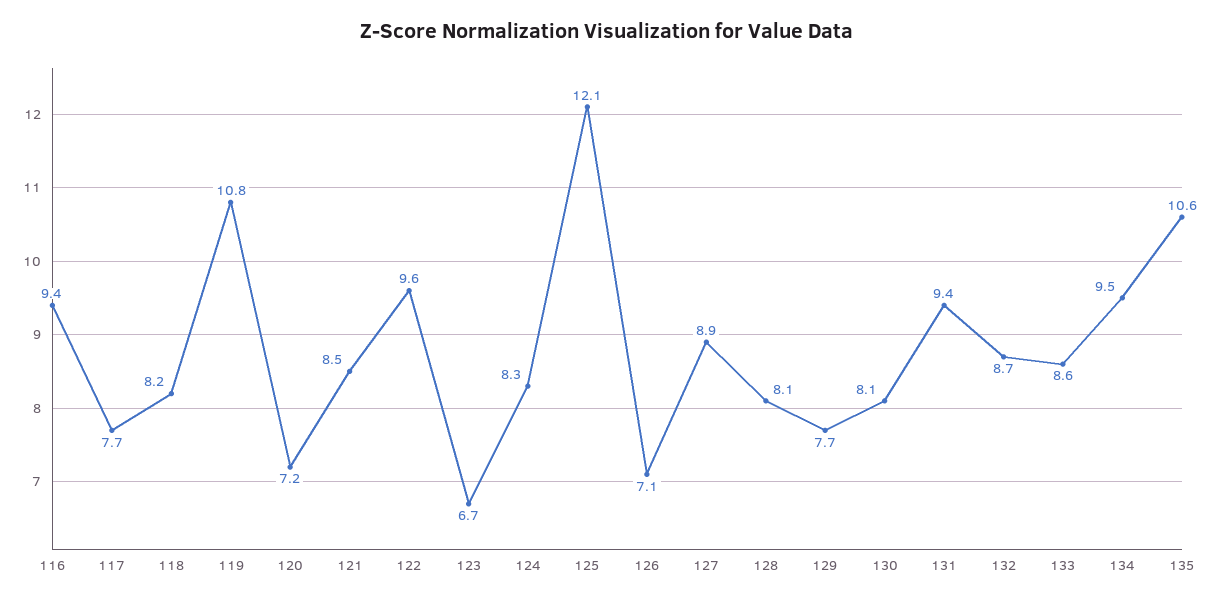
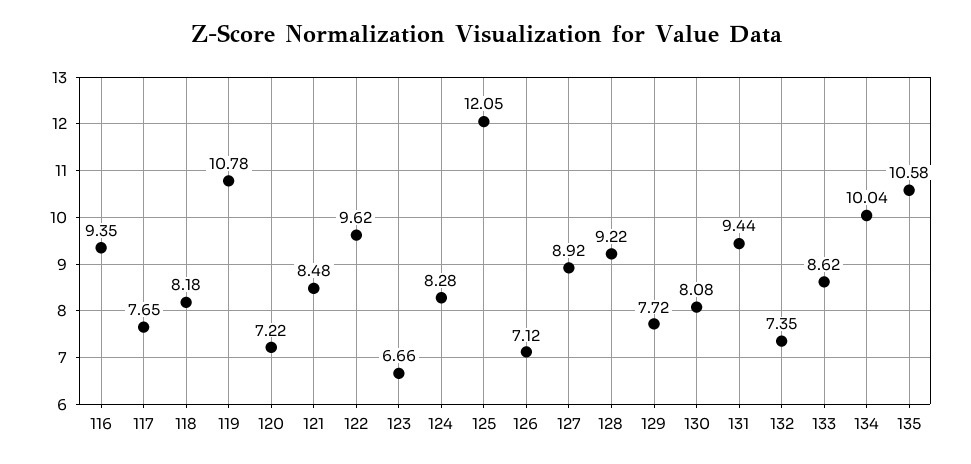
  {
    "116": 9.35,
    "117": 7.65,
    "118": 8.18,
    "119": 10.78,
    "120": 7.22,
    "121": 8.48,
    "122": 9.62,
    "123": 6.66,
    "124": 8.28,
    "125": 12.05,
    "126": 7.12,
    "127": 8.92,
-   "128": 8.1,
+   "128": 9.22,
    "129": 7.72,
    "130": 8.08,
    "131": 9.44,
-   "132": 8.7,
+   "132": 7.35,
    "133": 8.62,
-   "134": 9.5,
+   "134": 10.04,
    "135": 10.58
  }

